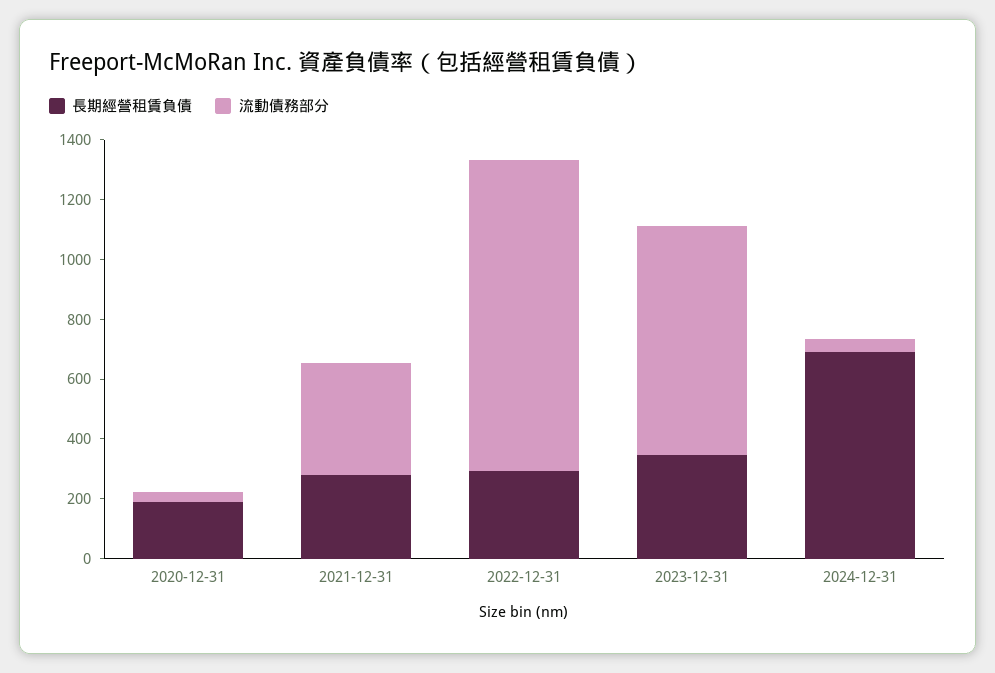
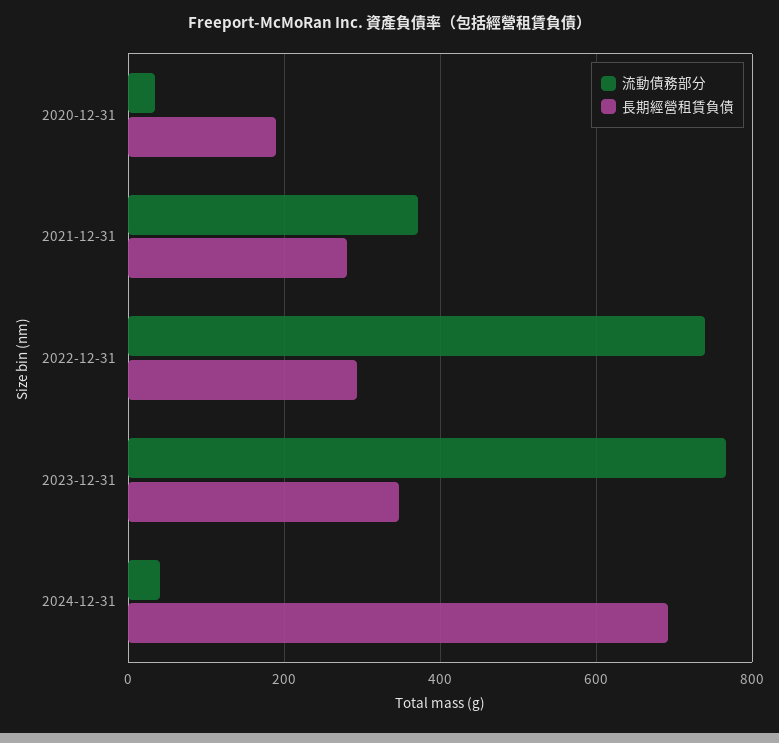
  {
    "長期經營租賃負債": {
      "2020-12-31": 200,
      "2021-12-31": 280,
      "2022-12-31": 300,
      "2023-12-31": 340,
      "2024-12-31": 700
    },
    "流動債務部分": {
      "2020-12-31": 40,
      "2021-12-31": 380,
-     "2022-12-31": 1050,
+     "2022-12-31": 740,
      "2023-12-31": 760,
      "2024-12-31": 40
    }
  }

